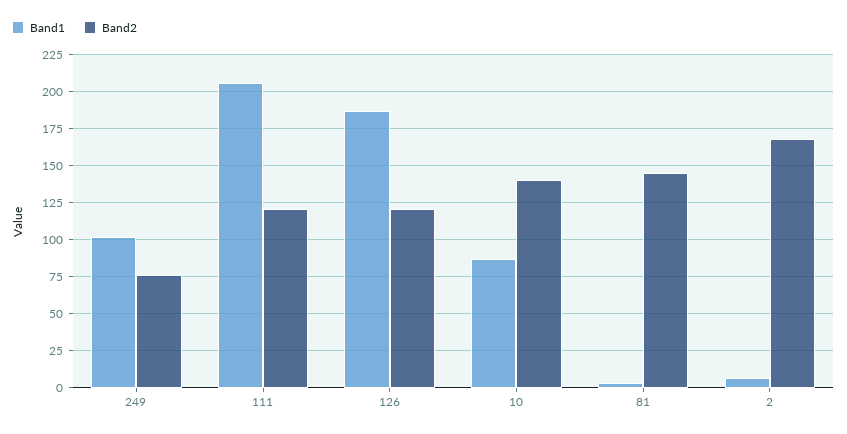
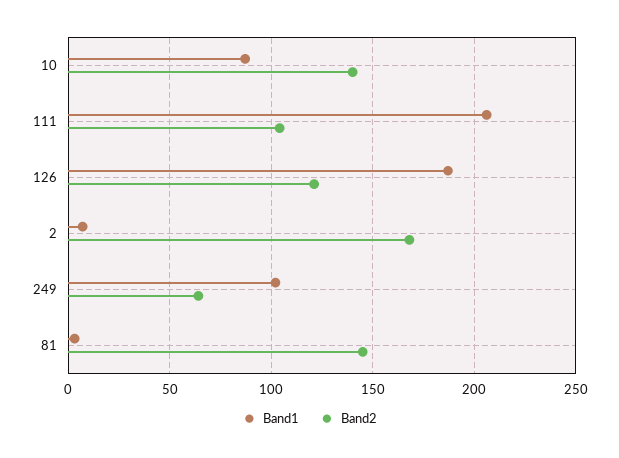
  {
    "Band1": {
      "249": 100,
      "111": 205,
      "126": 185,
      "10": 85,
      "81": 5,
      "2": 5
    },
    "Band2": {
-     "249": 75,
+     "249": 65,
-     "111": 120,
+     "111": 105,
      "126": 120,
      "10": 140,
      "81": 145,
      "2": 170
    }
  }

